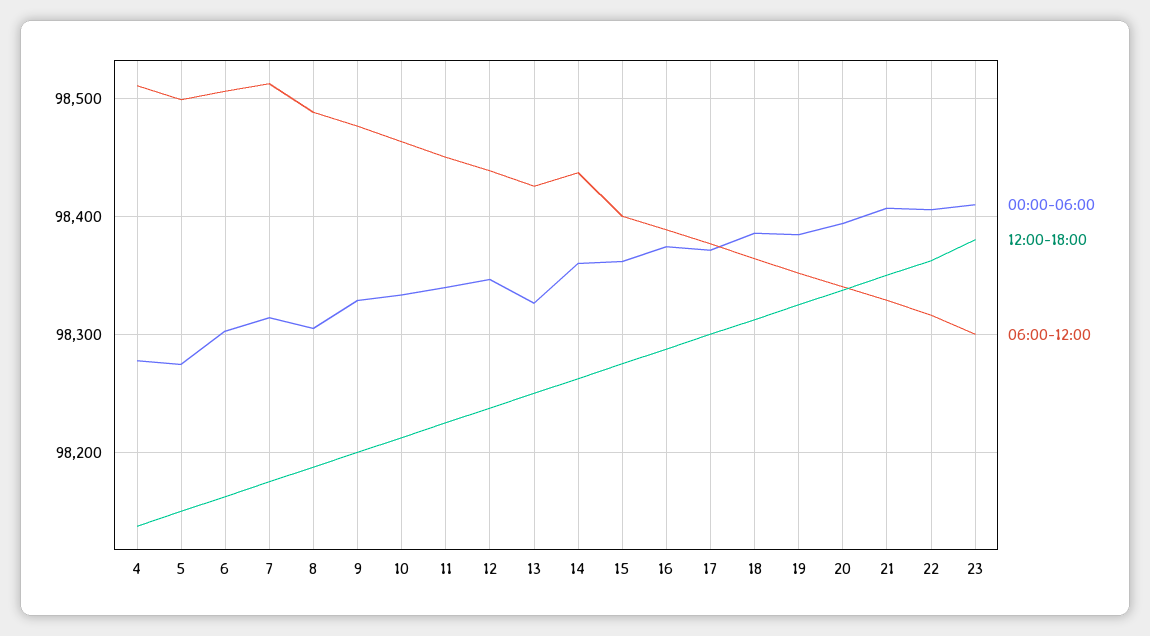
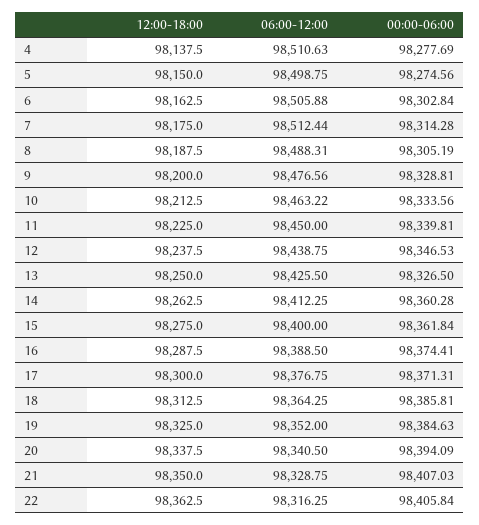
  {
    "00:00-06:00": {
      "4": 98277.69,
      "5": 98274.56,
      "6": 98302.84,
      "7": 98314.28,
      "8": 98305.19,
      "9": 98328.81,
      "10": 98333.56,
      "11": 98339.81,
      "12": 98346.53,
      "13": 98326.5,
      "14": 98360.28,
      "15": 98361.84,
      "16": 98374.41,
      "17": 98371.31,
      "18": 98385.81,
      "19": 98384.63,
      "20": 98394.09,
      "21": 98407.03,
-     "22": 98405.84,
+     "22": 98405.84
-     "23": 98410
    },
    "12:00-18:00": {
      "4": 98137.5,
      "5": 98150,
      "6": 98162.5,
      "7": 98175,
      "8": 98187.5,
      "9": 98200,
      "10": 98212.5,
      "11": 98225,
      "12": 98237.5,
      "13": 98250,
      "14": 98262.5,
      "15": 98275,
      "16": 98287.5,
      "17": 98300,
      "18": 98312.5,
      "19": 98325,
      "20": 98337.5,
      "21": 98350,
-     "22": 98362.5,
+     "22": 98362.5
-     "23": 98380
    },
    "06:00-12:00": {
      "4": 98510.63,
      "5": 98498.75,
      "6": 98505.88,
      "7": 98512.44,
      "8": 98488.31,
      "9": 98476.56,
      "10": 98463.22,
      "11": 98450,
      "12": 98438.75,
      "13": 98425.5,
-     "14": 98440,
+     "14": 98412.25,
      "15": 98400,
      "16": 98388.5,
      "17": 98376.75,
      "18": 98364.25,
      "19": 98352,
      "20": 98340.5,
      "21": 98328.75,
-     "22": 98316.25,
+     "22": 98316.25
-     "23": 98300
    }
  }

